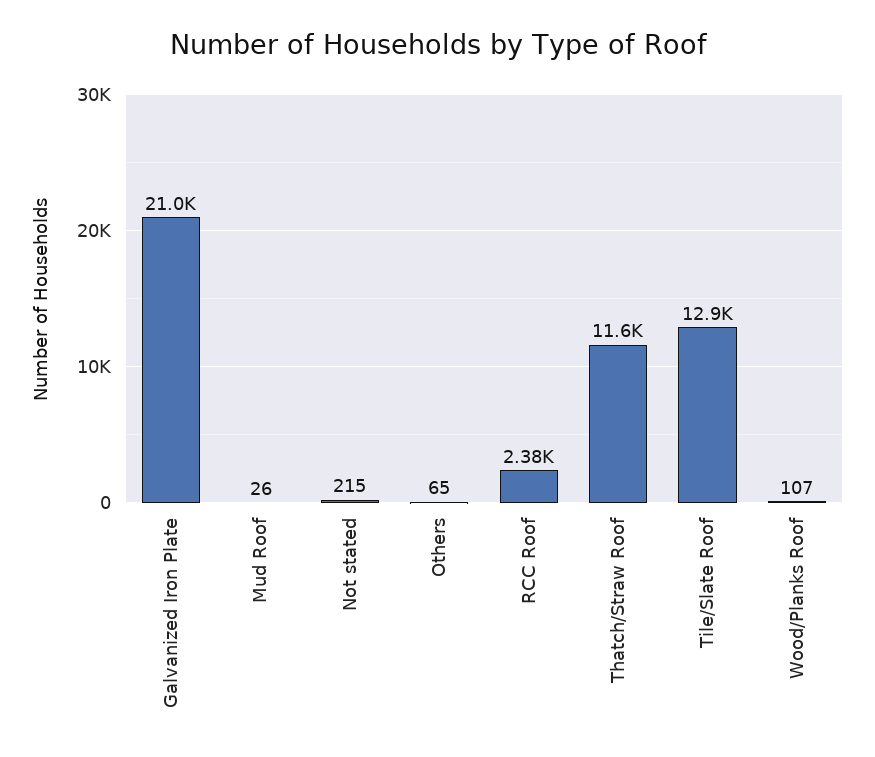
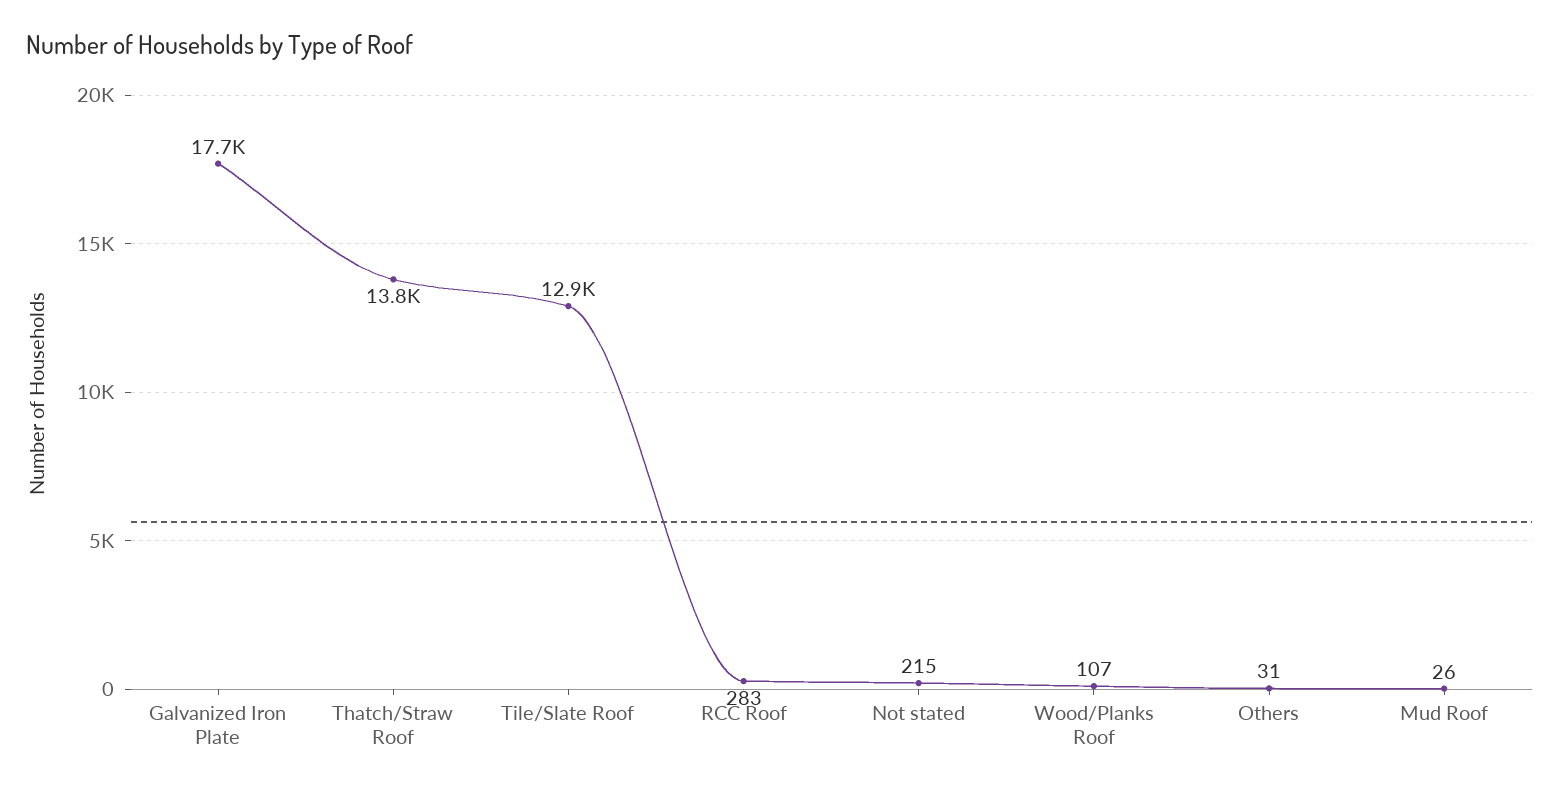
  {
-   "Galvanized Iron Plate": 21000,
+   "Galvanized Iron Plate": 17700,
    "Mud Roof": 26,
    "Not stated": 215,
-   "Others": 65,
+   "Others": 31,
-   "RCC Roof": 2380,
+   "RCC Roof": 283,
-   "Thatch/Straw Roof": 11600,
+   "Thatch/Straw Roof": 13800,
    "Tile/Slate Roof": 12900,
    "Wood/Planks Roof": 107
  }

